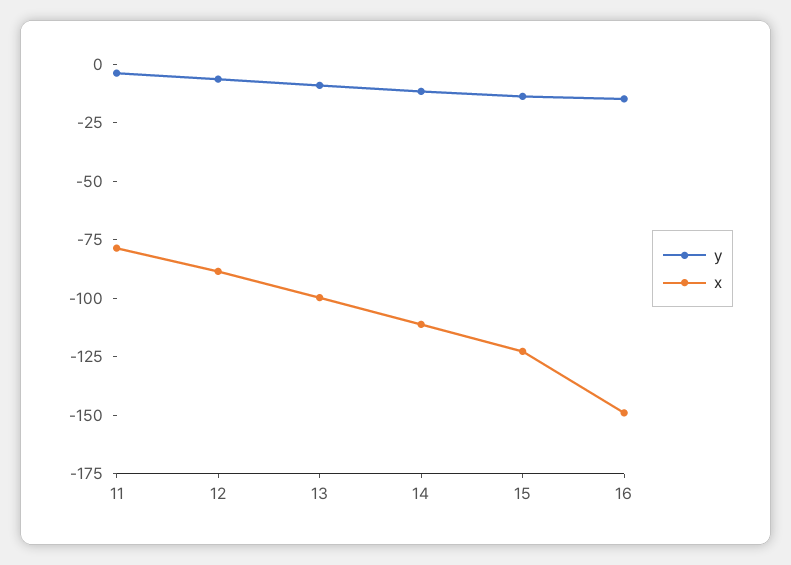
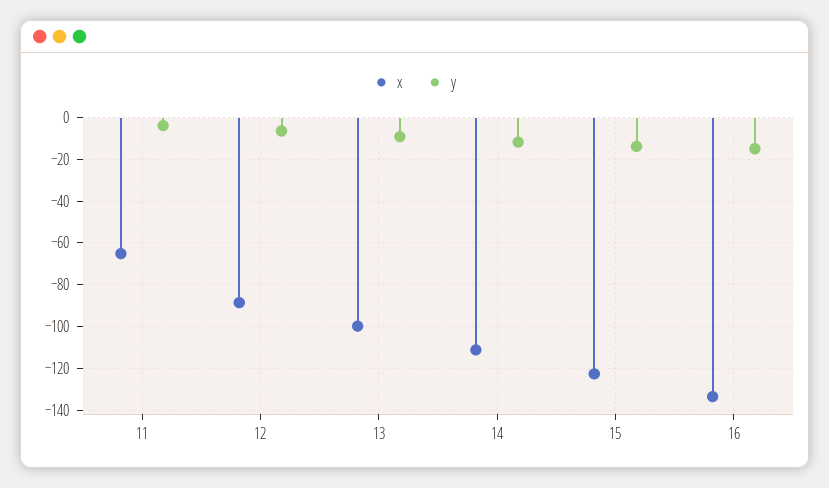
  {
    "y": {
      "11": -5,
      "12": -5,
      "13": -10,
      "14": -10,
      "15": -15,
      "16": -15
    },
    "x": {
-     "11": -80,
+     "11": -65,
      "12": -90,
      "13": -100,
      "14": -110,
      "15": -125,
-     "16": -150
+     "16": -135
    }
  }

